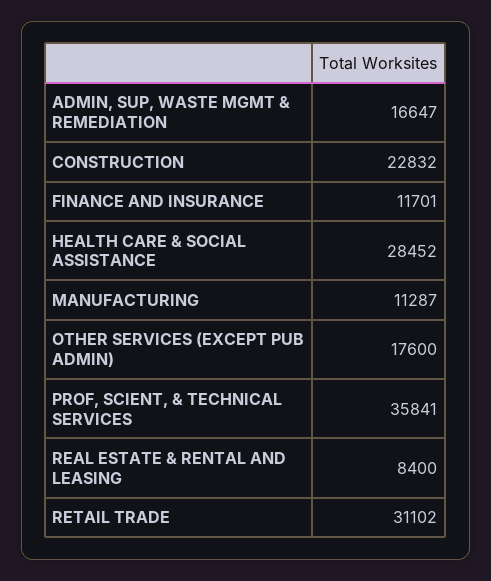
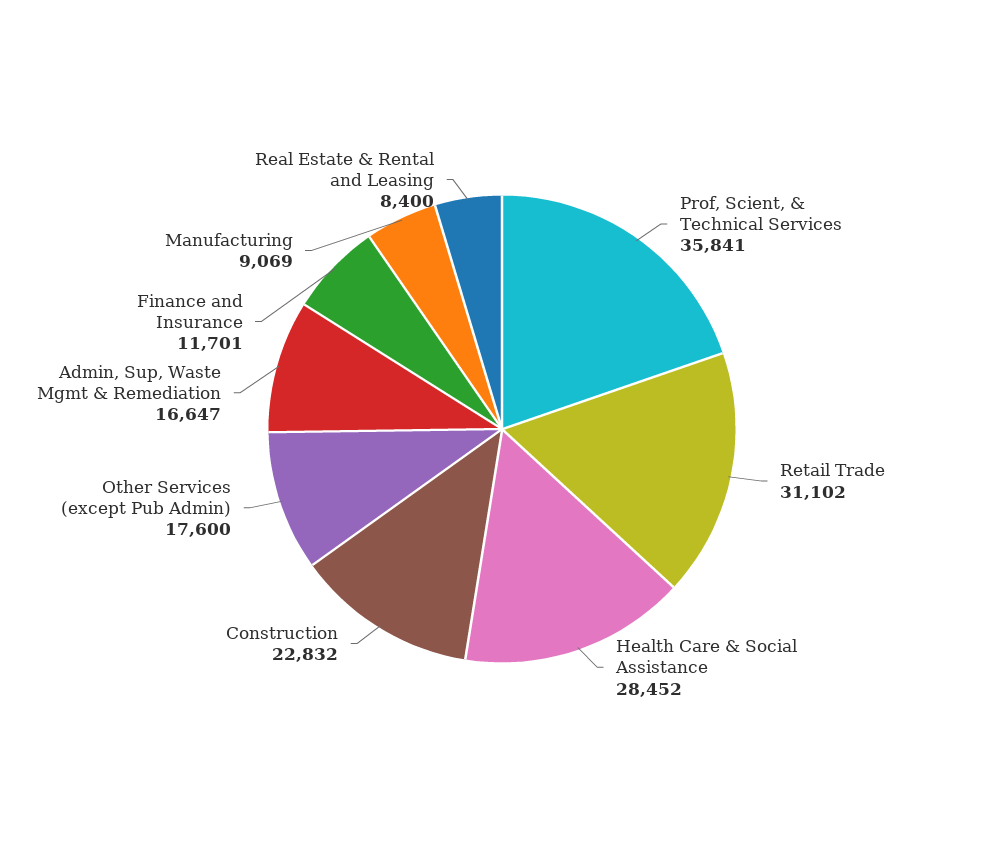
  {
    "ADMIN, SUP, WASTE MGMT & REMEDIATION": 16647,
    "CONSTRUCTION": 22832,
    "FINANCE AND INSURANCE": 11701,
    "HEALTH CARE & SOCIAL ASSISTANCE": 28452,
-   "MANUFACTURING": 11287,
+   "MANUFACTURING": 9069,
    "OTHER SERVICES (EXCEPT PUB ADMIN)": 17600,
    "PROF, SCIENT, & TECHNICAL SERVICES": 35841,
    "REAL ESTATE & RENTAL AND LEASING": 8400,
    "RETAIL TRADE": 31102
  }

